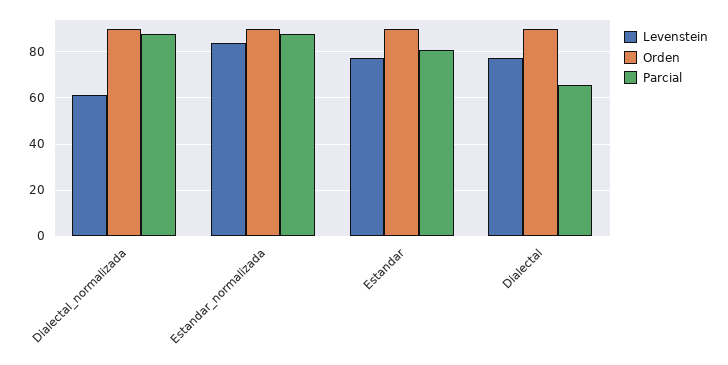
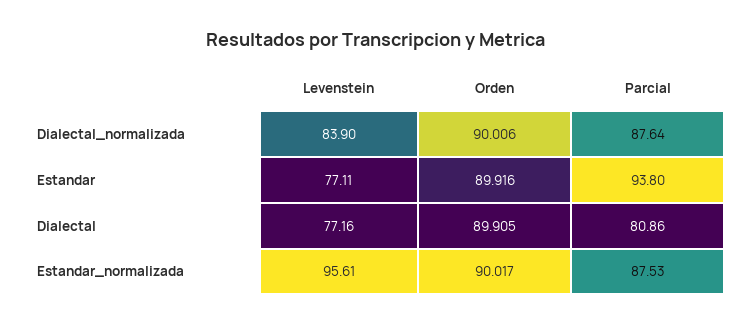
  {
    "Levenstein": {
-     "Dialectal_normalizada": 60,
+     "Dialectal_normalizada": 83.9,
-     "Estandar_normalizada": 85,
+     "Estandar_normalizada": 95.61,
      "Estandar": 77.11,
      "Dialectal": 77.16
    },
    "Orden": {
      "Dialectal_normalizada": 90.006,
      "Estandar_normalizada": 90.017,
      "Estandar": 89.916,
      "Dialectal": 89.905
    },
    "Parcial": {
      "Dialectal_normalizada": 87.64,
      "Estandar_normalizada": 87.53,
-     "Estandar": 80,
+     "Estandar": 93.8,
-     "Dialectal": 65
+     "Dialectal": 80.86
    }
  }

